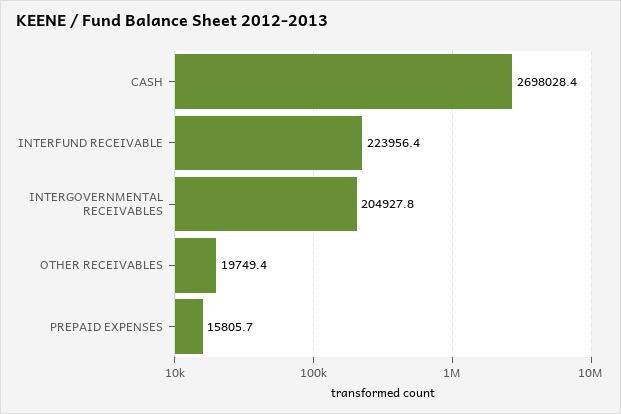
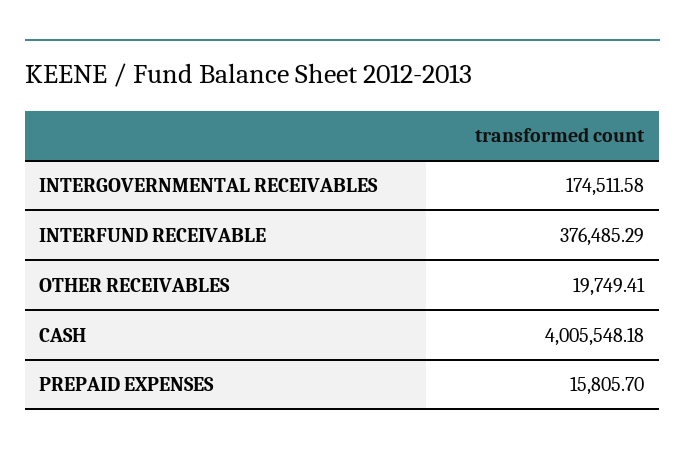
  {
-   "CASH": 2698028.4,
+   "CASH": 4005548.18,
-   "INTERFUND RECEIVABLE": 223956.4,
+   "INTERFUND RECEIVABLE": 376485.29,
-   "INTERGOVERNMENTAL RECEIVABLES": 204927.8,
+   "INTERGOVERNMENTAL RECEIVABLES": 174511.58,
    "OTHER RECEIVABLES": 19749.41,
    "PREPAID EXPENSES": 15805.7
  }

